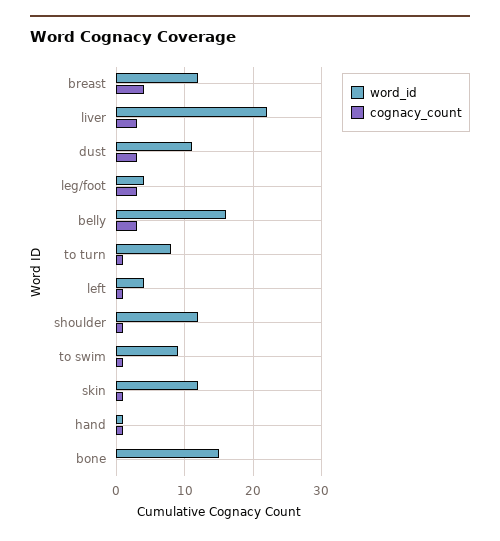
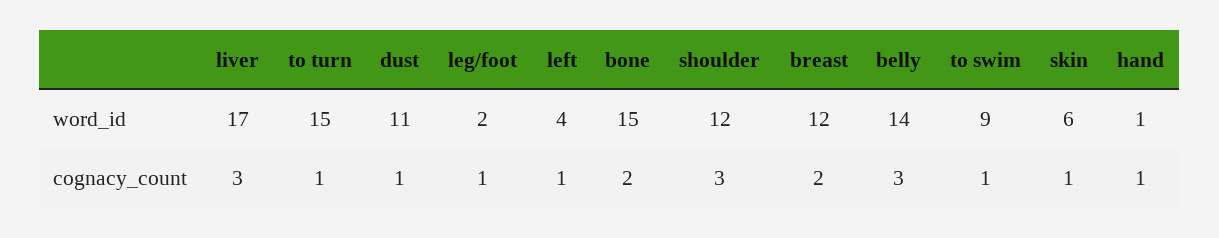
  {
    "word_id": {
      "breast": 12,
-     "liver": 22,
+     "liver": 17,
      "dust": 11,
-     "leg/foot": 4,
+     "leg/foot": 2,
-     "belly": 16,
+     "belly": 14,
-     "to turn": 8,
+     "to turn": 15,
      "left": 4,
      "shoulder": 12,
      "to swim": 9,
-     "skin": 12,
+     "skin": 6,
      "hand": 1,
      "bone": 15
    },
    "cognacy_count": {
-     "breast": 4,
+     "breast": 2,
      "liver": 3,
-     "dust": 3,
+     "dust": 1,
-     "leg/foot": 3,
+     "leg/foot": 1,
      "belly": 3,
      "to turn": 1,
      "left": 1,
-     "shoulder": 1,
+     "shoulder": 3,
      "to swim": 1,
      "skin": 1,
      "hand": 1,
-     "bone": 0
+     "bone": 2
    }
  }

